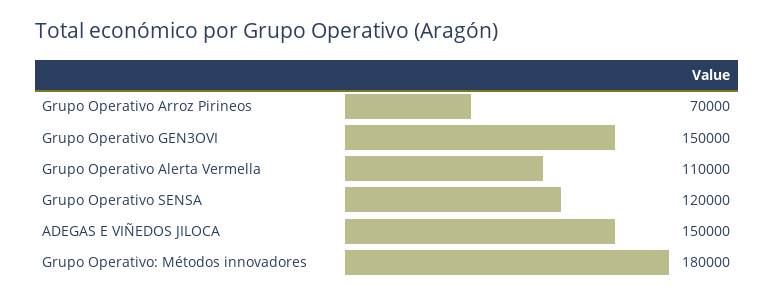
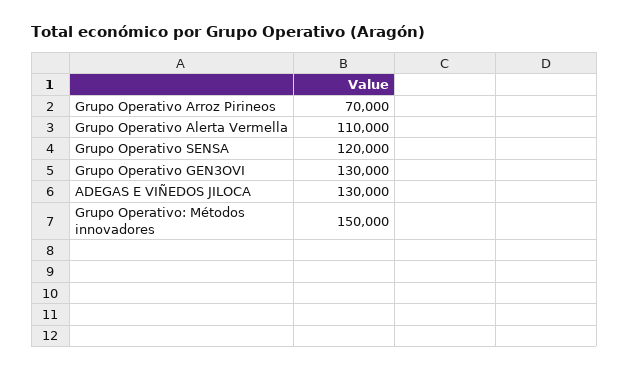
  {
    "Grupo Operativo Arroz Pirineos": 70000,
-   "Grupo Operativo GEN3OVI": 150000,
+   "Grupo Operativo GEN3OVI": 130000,
    "Grupo Operativo Alerta Vermella": 110000,
    "Grupo Operativo SENSA": 120000,
-   "ADEGAS E VIÑEDOS JILOCA": 150000,
+   "ADEGAS E VIÑEDOS JILOCA": 130000,
-   "Grupo Operativo: Métodos innovadores": 180000
+   "Grupo Operativo: Métodos innovadores": 150000
  }

